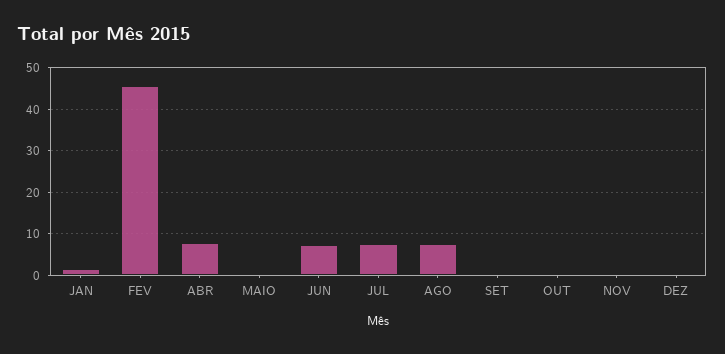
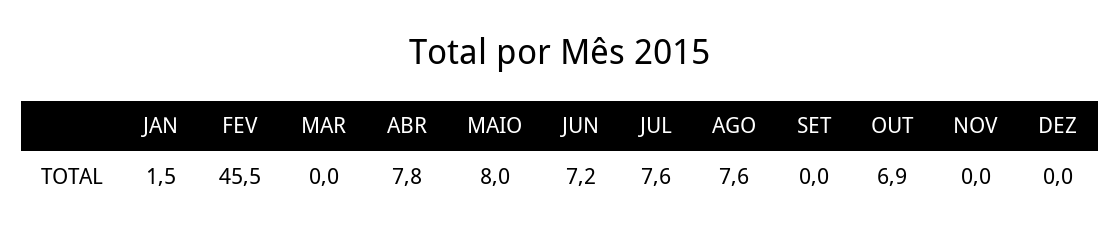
  {
    "JAN": 1.5,
    "FEV": 45.5,
    "ABR": 7.8,
-   "MAIO": 0,
+   "MAIO": 8,
    "JUN": 7.2,
    "JUL": 7.6,
    "AGO": 7.6,
    "SET": 0,
-   "OUT": 0,
+   "OUT": 6.9,
    "NOV": 0,
-   "DEZ": 0
+   "DEZ": 0,
+   "MAR": 0
  }

